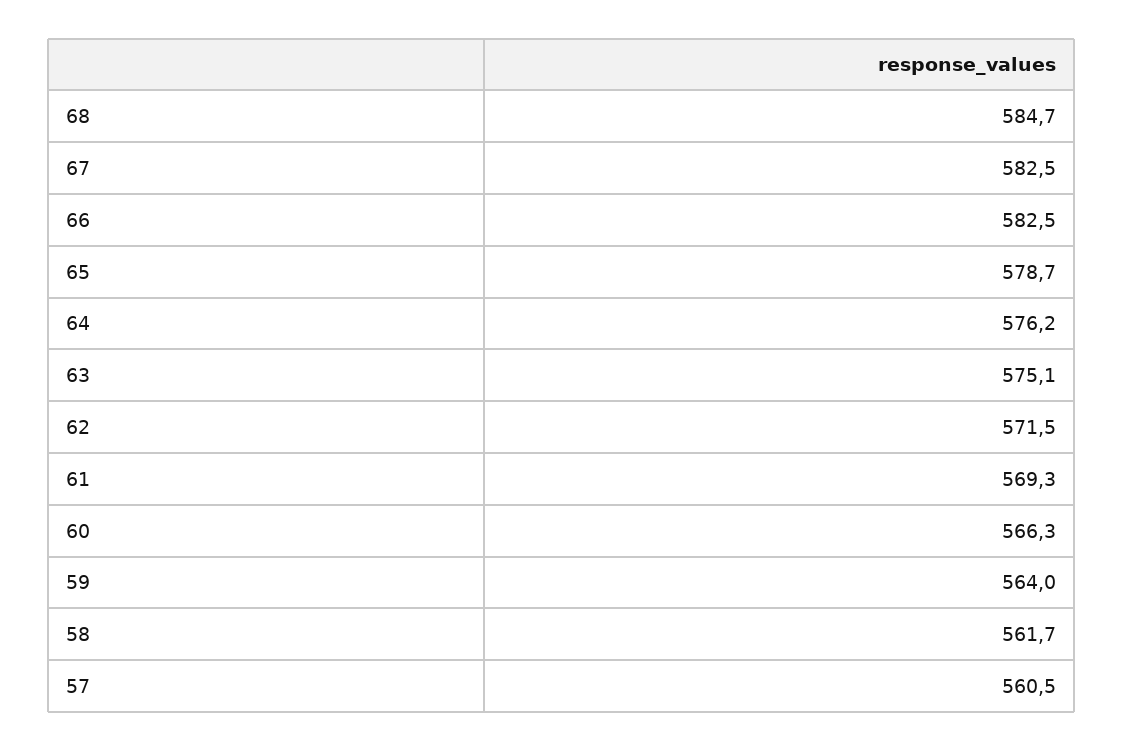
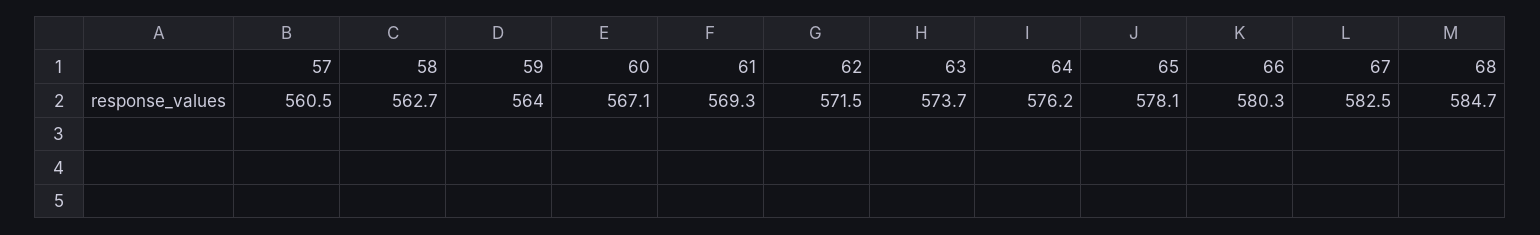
  {
    "68": 584.7,
    "67": 582.5,
-   "66": 582.5,
+   "66": 580.3,
-   "65": 578.7,
+   "65": 578.1,
    "64": 576.2,
-   "63": 575.1,
+   "63": 573.7,
    "62": 571.5,
    "61": 569.3,
-   "60": 566.3,
+   "60": 567.1,
    "59": 564,
-   "58": 561.7,
+   "58": 562.7,
    "57": 560.5
  }

